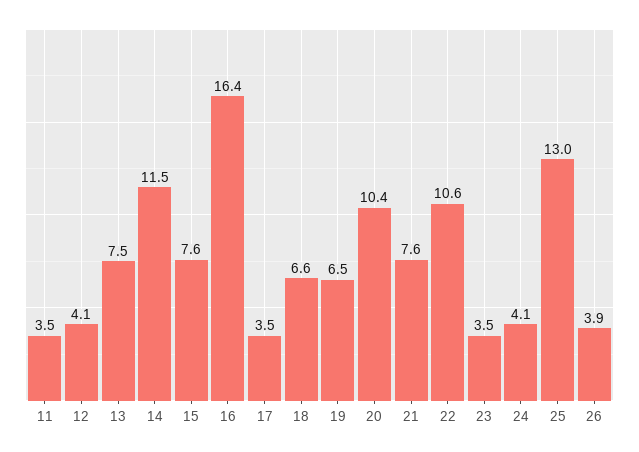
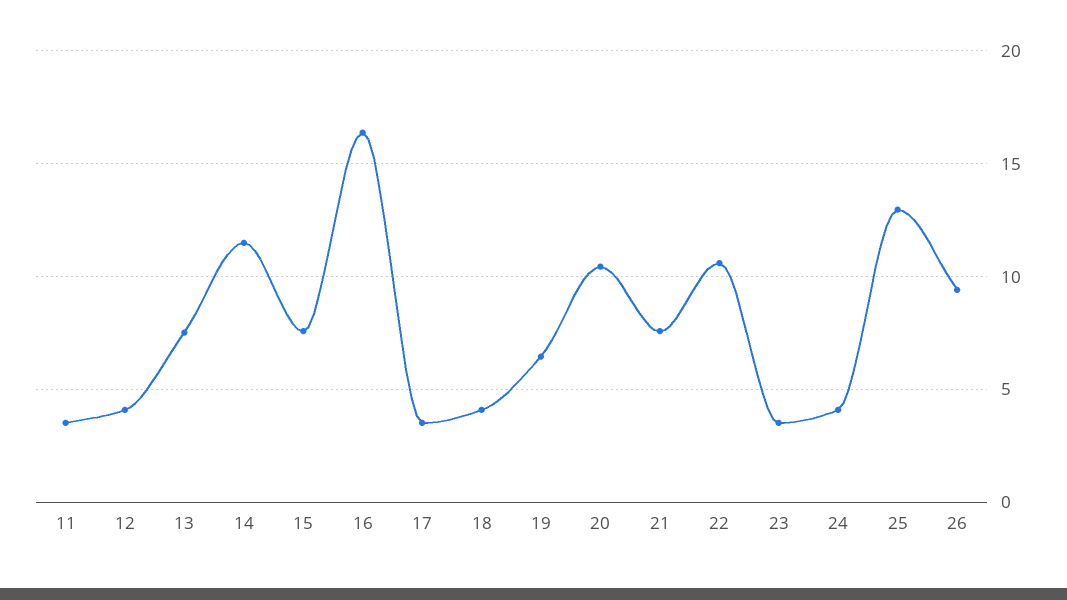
  {
    "11": 3.5,
    "12": 4.1,
    "13": 7.5,
    "14": 11.5,
    "15": 7.6,
    "16": 16.4,
    "17": 3.5,
-   "18": 6.6,
+   "18": 4,
    "19": 6.5,
    "20": 10.4,
    "21": 7.6,
    "22": 10.6,
    "23": 3.5,
    "24": 4.1,
    "25": 13,
-   "26": 3.9
+   "26": 9.5
  }

